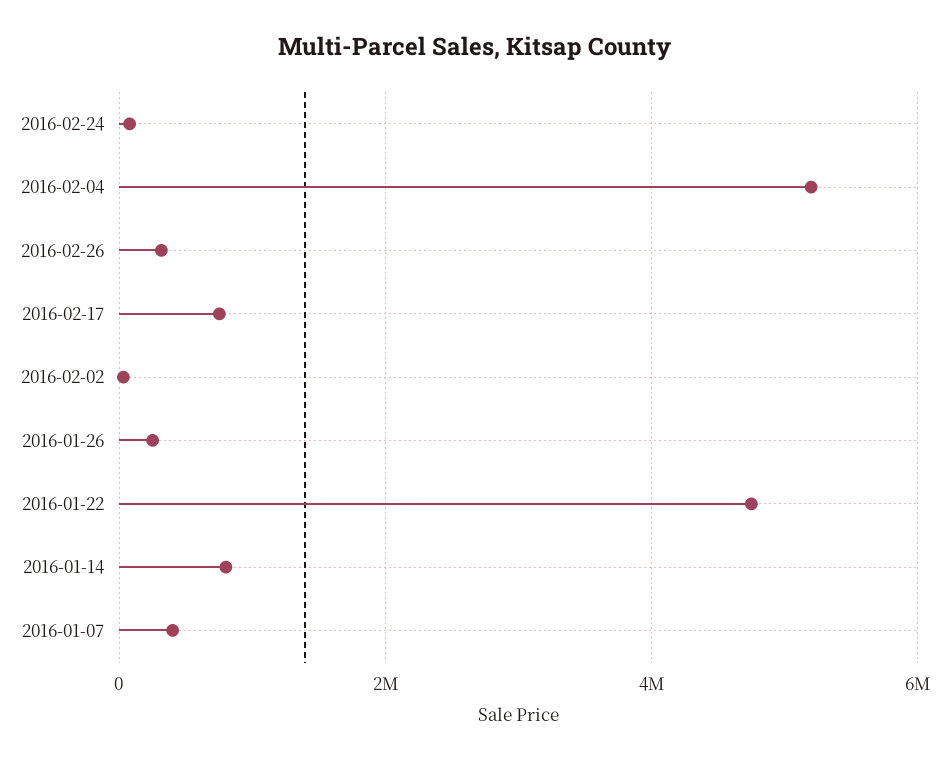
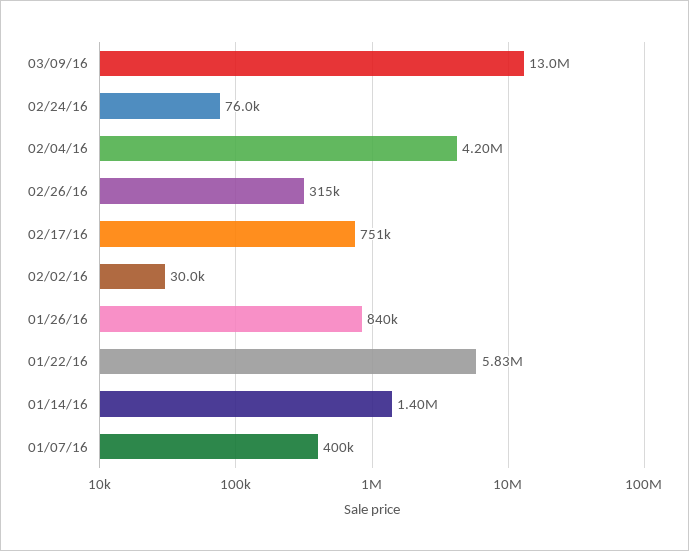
  {
    "2016-02-24": 76000,
-   "2016-02-04": 5200000,
+   "2016-02-04": 4200000,
    "2016-02-26": 315000,
    "2016-02-17": 751000,
    "2016-02-02": 30000,
-   "2016-01-26": 200000,
+   "2016-01-26": 840000,
-   "2016-01-22": 4800000,
+   "2016-01-22": 5830000,
-   "2016-01-14": 800000,
+   "2016-01-14": 1400000,
-   "2016-01-07": 400000
+   "2016-01-07": 400000,
+   "03/09/16": 13000000
  }

